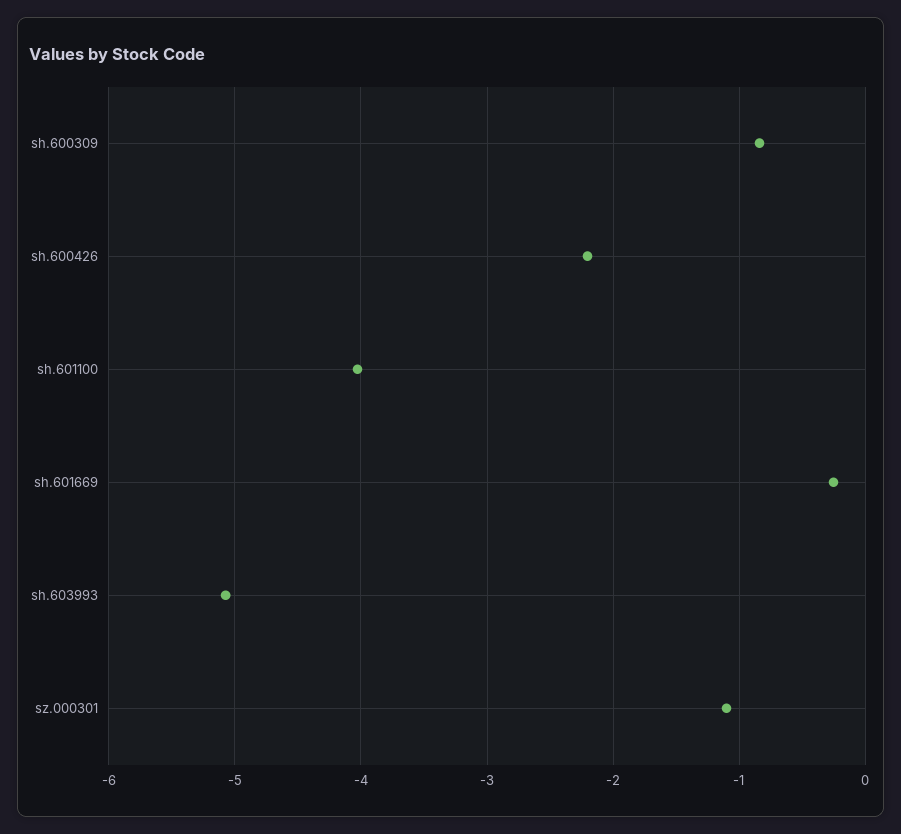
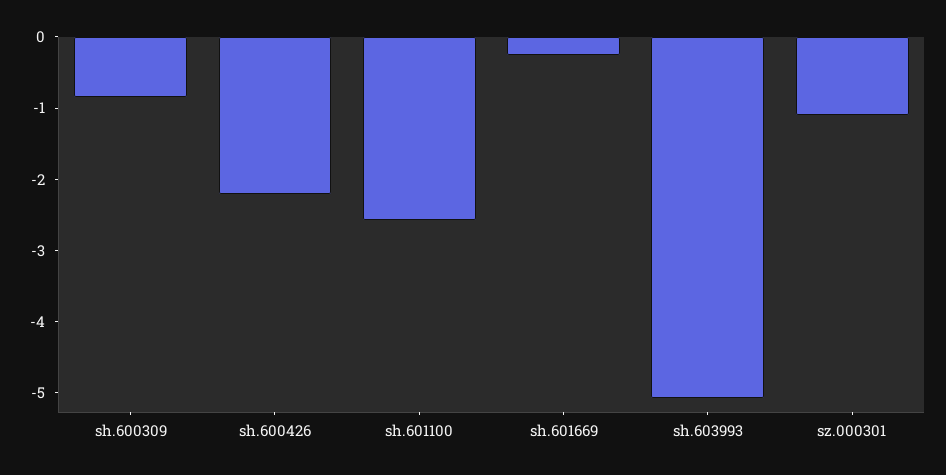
  {
    "sh.600309": -0.8,
    "sh.600426": -2.2,
-   "sh.601100": -4,
+   "sh.601100": -2.6,
    "sh.601669": -0.3,
    "sh.603993": -5.1,
    "sz.000301": -1.1
  }

